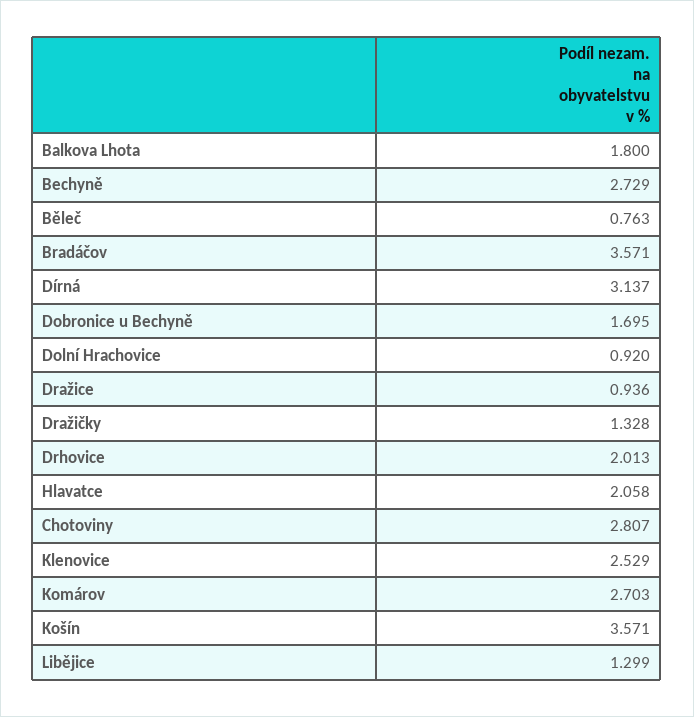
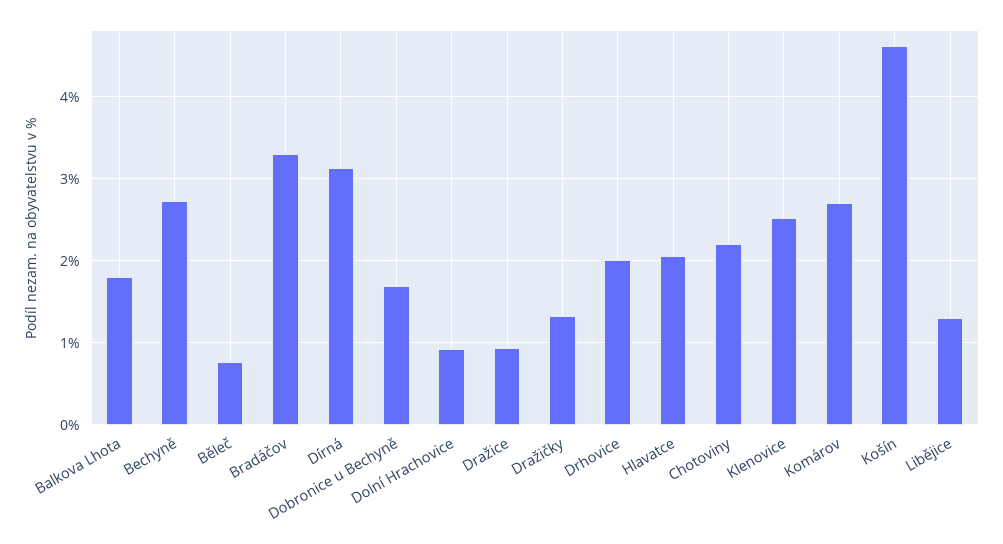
  {
    "Balkova Lhota": 1.8,
    "Bechyně": 2.729,
    "Běleč": 0.763,
-   "Bradáčov": 3.571,
+   "Bradáčov": 3.3,
    "Dírná": 3.137,
    "Dobronice u Bechyně": 1.695,
    "Dolní Hrachovice": 0.92,
    "Dražice": 0.936,
    "Dražičky": 1.328,
    "Drhovice": 2.013,
    "Hlavatce": 2.058,
-   "Chotoviny": 2.807,
+   "Chotoviny": 2.2,
    "Klenovice": 2.529,
    "Komárov": 2.703,
-   "Košín": 3.571,
+   "Košín": 4.6,
    "Libějice": 1.299
  }

